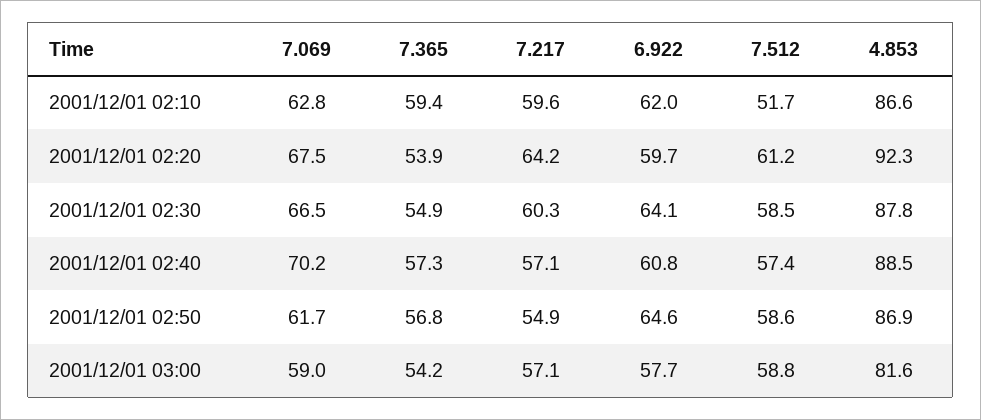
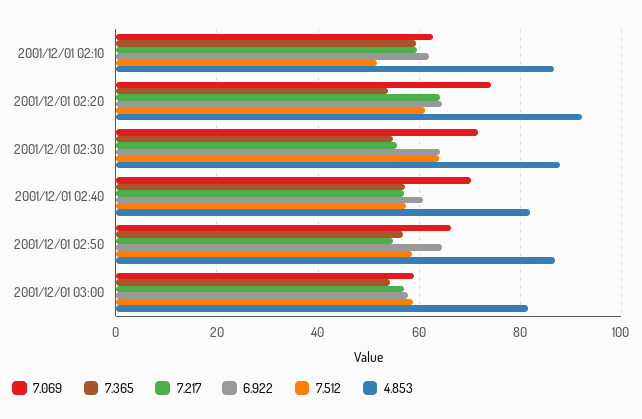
  {
    "7.069": {
      "2001/12/01 02:10": 62.8,
-     "2001/12/01 02:20": 67.5,
+     "2001/12/01 02:20": 74,
-     "2001/12/01 02:30": 66.5,
+     "2001/12/01 02:30": 72,
      "2001/12/01 02:40": 70.2,
-     "2001/12/01 02:50": 61.7,
+     "2001/12/01 02:50": 66,
      "2001/12/01 03:00": 59
    },
    "7.365": {
      "2001/12/01 02:10": 59.4,
      "2001/12/01 02:20": 53.9,
      "2001/12/01 02:30": 54.9,
      "2001/12/01 02:40": 57.3,
      "2001/12/01 02:50": 56.8,
      "2001/12/01 03:00": 54.2
    },
    "7.217": {
      "2001/12/01 02:10": 59.6,
      "2001/12/01 02:20": 64.2,
-     "2001/12/01 02:30": 60.3,
+     "2001/12/01 02:30": 56,
      "2001/12/01 02:40": 57.1,
      "2001/12/01 02:50": 54.9,
      "2001/12/01 03:00": 57.1
    },
    "6.922": {
      "2001/12/01 02:10": 62,
-     "2001/12/01 02:20": 59.7,
+     "2001/12/01 02:20": 64,
      "2001/12/01 02:30": 64.1,
      "2001/12/01 02:40": 60.8,
      "2001/12/01 02:50": 64.6,
      "2001/12/01 03:00": 57.7
    },
    "7.512": {
      "2001/12/01 02:10": 51.7,
      "2001/12/01 02:20": 61.2,
-     "2001/12/01 02:30": 58.5,
+     "2001/12/01 02:30": 64,
      "2001/12/01 02:40": 57.4,
      "2001/12/01 02:50": 58.6,
      "2001/12/01 03:00": 58.8
    },
    "4.853": {
      "2001/12/01 02:10": 86.6,
      "2001/12/01 02:20": 92.3,
      "2001/12/01 02:30": 87.8,
-     "2001/12/01 02:40": 88.5,
+     "2001/12/01 02:40": 82,
      "2001/12/01 02:50": 86.9,
      "2001/12/01 03:00": 81.6
    }
  }

